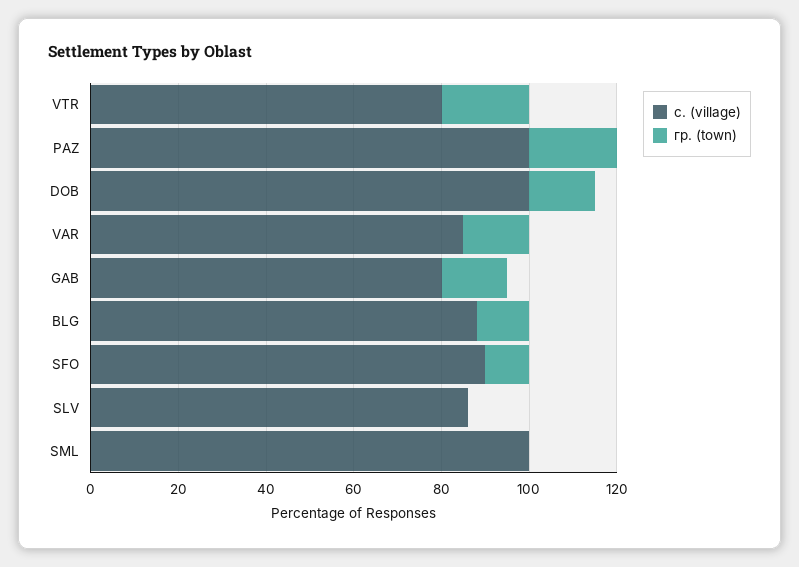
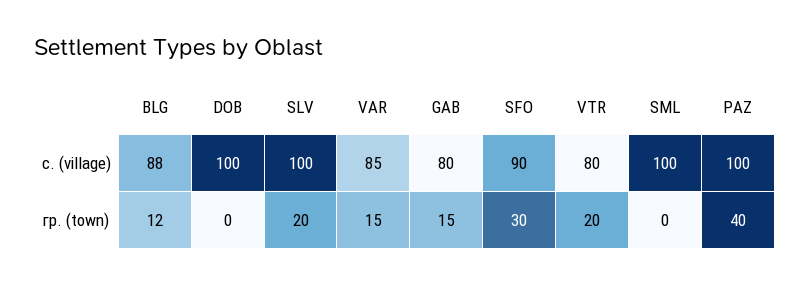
  {
    "с. (village)": {
      "VTR": 80,
      "PAZ": 100,
      "DOB": 100,
      "VAR": 85,
      "GAB": 80,
      "BLG": 88,
      "SFO": 90,
-     "SLV": 85,
+     "SLV": 100,
      "SML": 100
    },
    "гр. (town)": {
      "VTR": 20,
-     "PAZ": 20,
+     "PAZ": 40,
-     "DOB": 15,
+     "DOB": 0,
      "VAR": 15,
      "GAB": 15,
      "BLG": 12,
-     "SFO": 10,
+     "SFO": 30,
-     "SLV": 0,
+     "SLV": 20,
      "SML": 0
    }
  }

